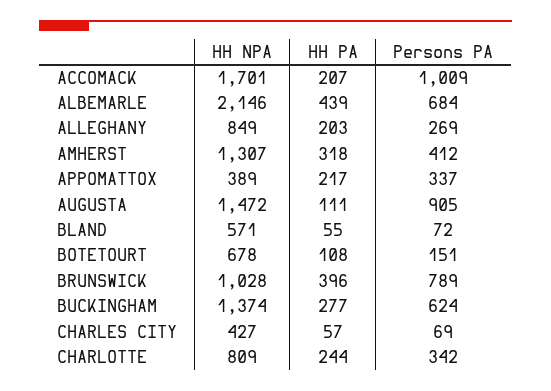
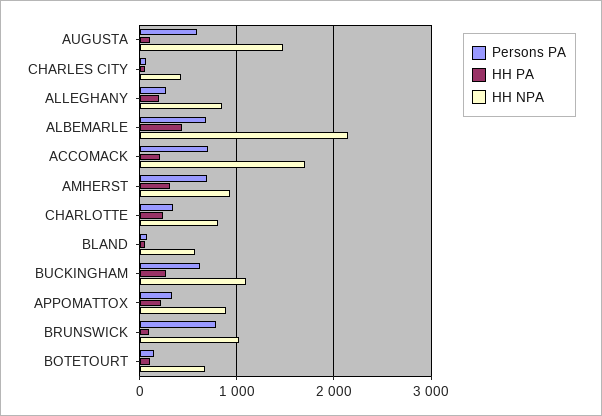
  {
    "HH NPA": {
      "ACCOMACK": 1701,
      "ALBEMARLE": 2146,
      "ALLEGHANY": 849,
-     "AMHERST": 1307,
+     "AMHERST": 900,
-     "APPOMATTOX": 389,
+     "APPOMATTOX": 900,
      "AUGUSTA": 1472,
      "BLAND": 571,
      "BOTETOURT": 678,
      "BRUNSWICK": 1028,
-     "BUCKINGHAM": 1374,
+     "BUCKINGHAM": 1100,
      "CHARLES CITY": 427,
      "CHARLOTTE": 809
    },
    "HH PA": {
      "ACCOMACK": 207,
      "ALBEMARLE": 439,
      "ALLEGHANY": 203,
      "AMHERST": 318,
      "APPOMATTOX": 217,
      "AUGUSTA": 111,
      "BLAND": 55,
      "BOTETOURT": 108,
-     "BRUNSWICK": 396,
+     "BRUNSWICK": 100,
      "BUCKINGHAM": 277,
      "CHARLES CITY": 57,
      "CHARLOTTE": 244
    },
    "Persons PA": {
-     "ACCOMACK": 1009,
+     "ACCOMACK": 700,
      "ALBEMARLE": 684,
      "ALLEGHANY": 269,
-     "AMHERST": 412,
+     "AMHERST": 700,
      "APPOMATTOX": 337,
-     "AUGUSTA": 905,
+     "AUGUSTA": 600,
      "BLAND": 72,
      "BOTETOURT": 151,
      "BRUNSWICK": 789,
      "BUCKINGHAM": 624,
      "CHARLES CITY": 69,
      "CHARLOTTE": 342
    }
  }

